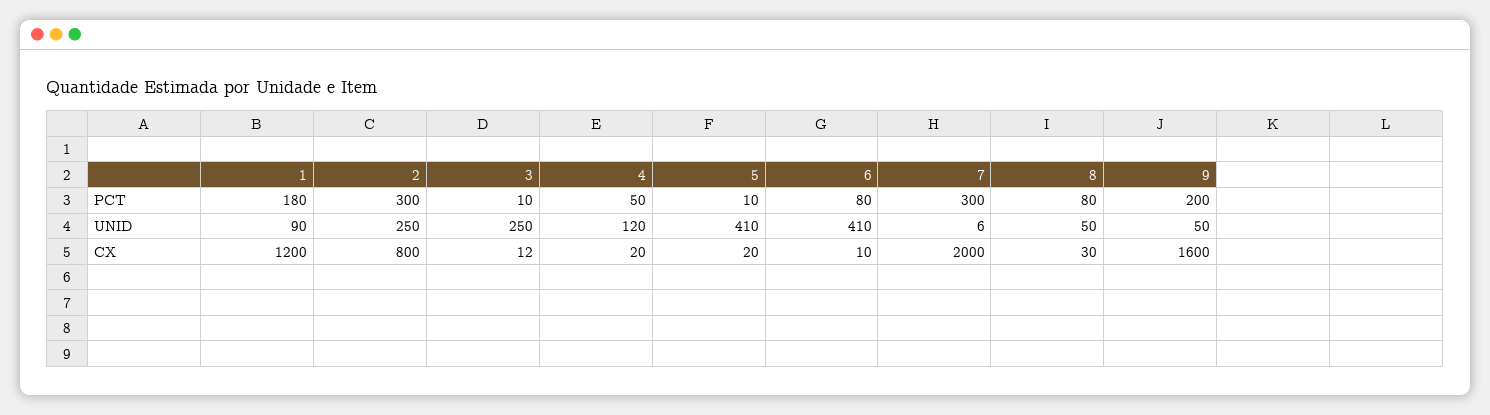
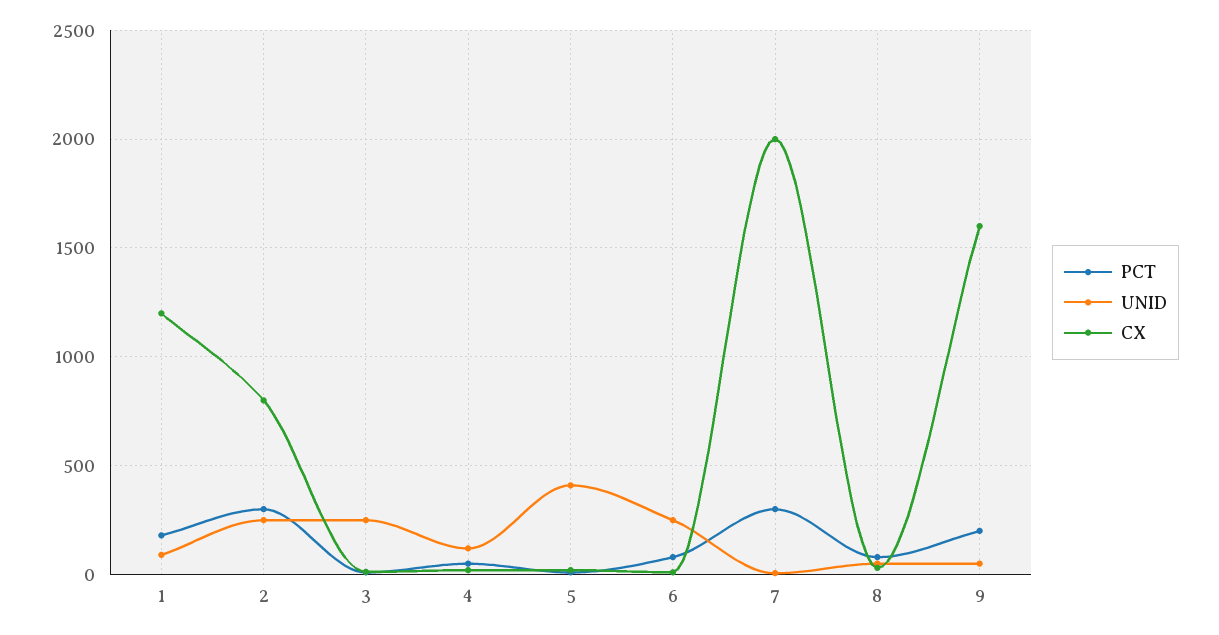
  {
    "PCT": {
      "1": 180,
      "2": 300,
      "3": 10,
      "4": 50,
      "5": 10,
      "6": 80,
      "7": 300,
      "8": 80,
      "9": 200
    },
    "UNID": {
      "1": 90,
      "2": 250,
      "3": 250,
      "4": 120,
      "5": 410,
-     "6": 410,
+     "6": 250,
      "7": 6,
      "8": 50,
      "9": 50
    },
    "CX": {
      "1": 1200,
      "2": 800,
      "3": 12,
      "4": 20,
      "5": 20,
      "6": 10,
      "7": 2000,
      "8": 30,
      "9": 1600
    }
  }

